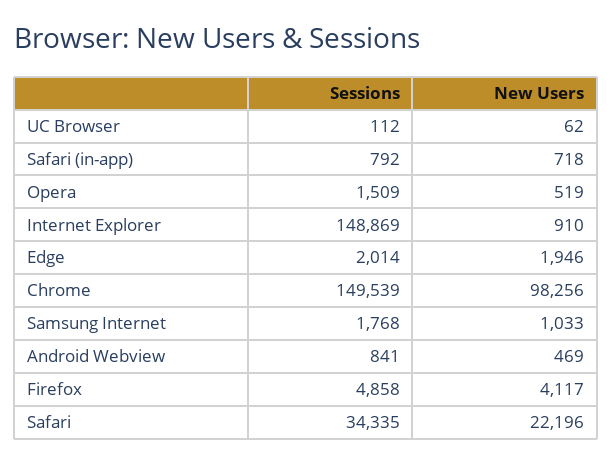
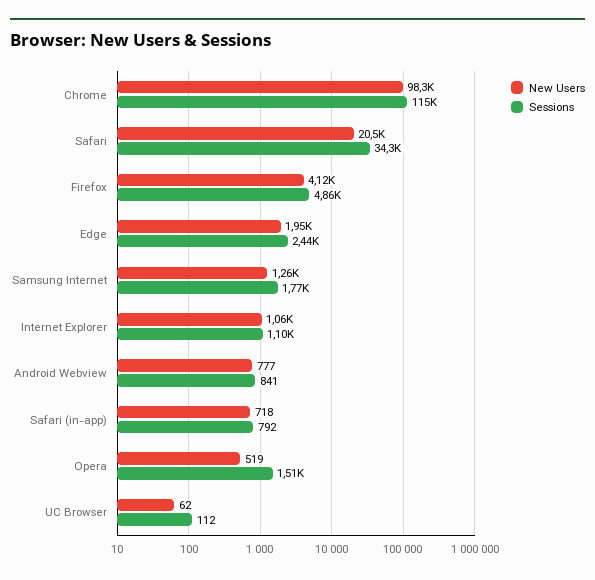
  {
    "Sessions": {
      "UC Browser": 112,
      "Safari (in-app)": 792,
      "Opera": 1509,
-     "Internet Explorer": 148869,
+     "Internet Explorer": 1100,
-     "Edge": 2014,
+     "Edge": 2440,
-     "Chrome": 149539,
+     "Chrome": 115000,
      "Samsung Internet": 1768,
      "Android Webview": 841,
      "Firefox": 4858,
      "Safari": 34335
    },
    "New Users": {
      "UC Browser": 62,
      "Safari (in-app)": 718,
      "Opera": 519,
-     "Internet Explorer": 910,
+     "Internet Explorer": 1060,
      "Edge": 1946,
      "Chrome": 98256,
-     "Samsung Internet": 1033,
+     "Samsung Internet": 1260,
-     "Android Webview": 469,
+     "Android Webview": 777,
      "Firefox": 4117,
-     "Safari": 22196
+     "Safari": 20500
    }
  }

